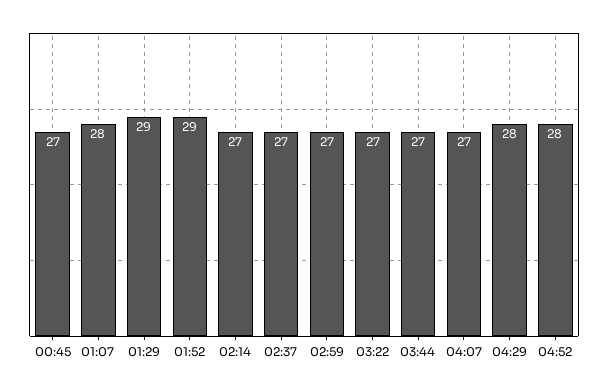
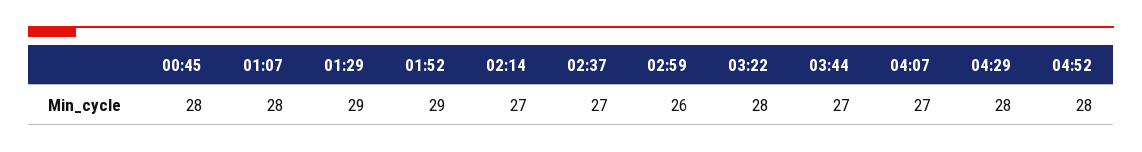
  {
-   "00:45": 27,
+   "00:45": 28,
    "01:07": 28,
    "01:29": 29,
    "01:52": 29,
    "02:14": 27,
    "02:37": 27,
-   "02:59": 27,
+   "02:59": 26,
-   "03:22": 27,
+   "03:22": 28,
    "03:44": 27,
    "04:07": 27,
    "04:29": 28,
    "04:52": 28
  }

